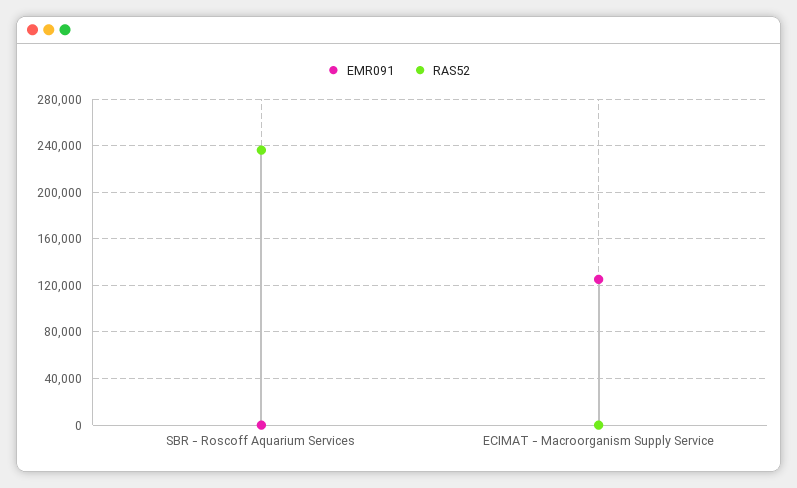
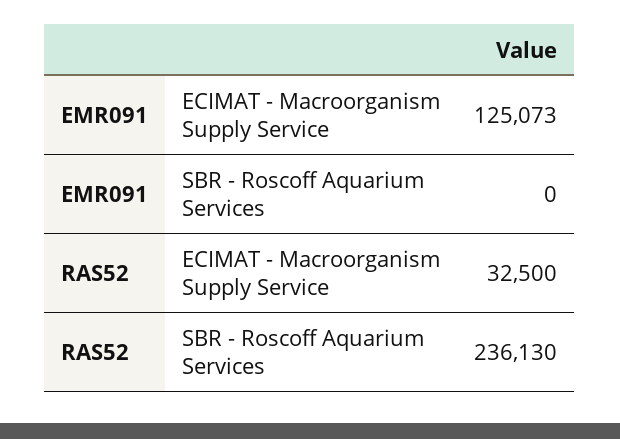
  {
    "EMR091": {
      "SBR - Roscoff Aquarium Services": 0,
      "ECIMAT - Macroorganism Supply Service": 125073
    },
    "RAS52": {
      "SBR - Roscoff Aquarium Services": 236130,
-     "ECIMAT - Macroorganism Supply Service": 0
+     "ECIMAT - Macroorganism Supply Service": 32500
    }
  }

